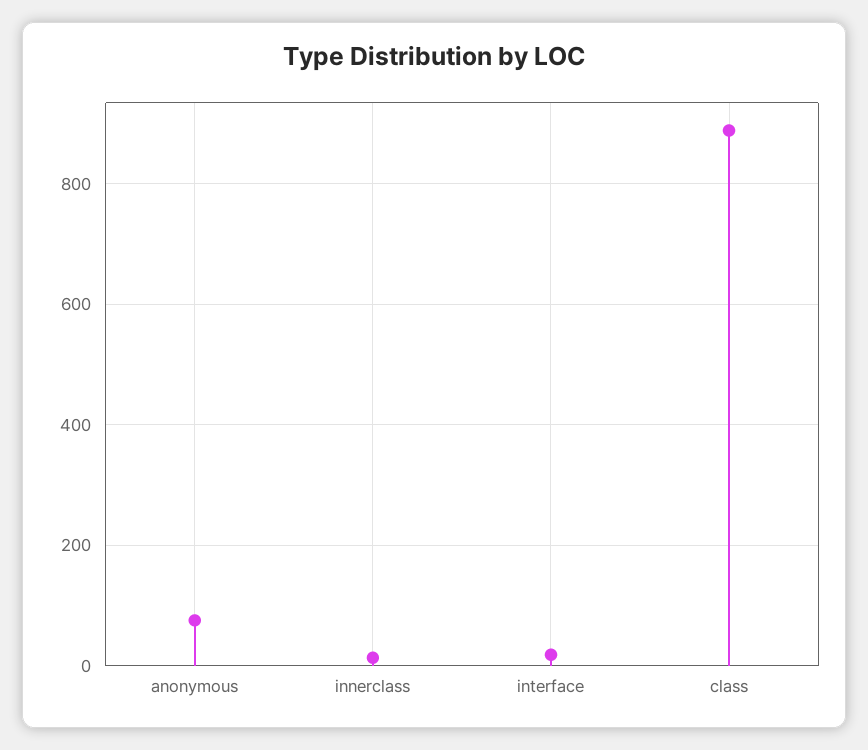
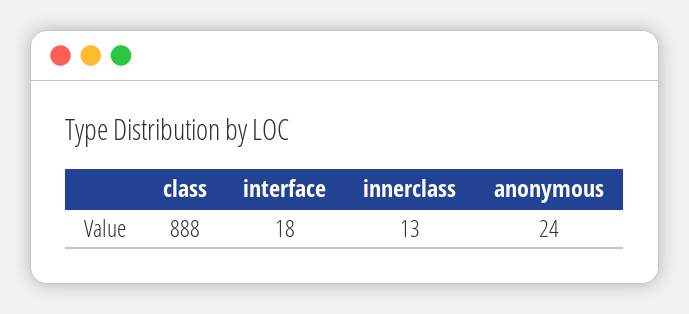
  {
-   "anonymous": 80,
+   "anonymous": 24,
    "innerclass": 13,
    "interface": 18,
    "class": 888
  }

